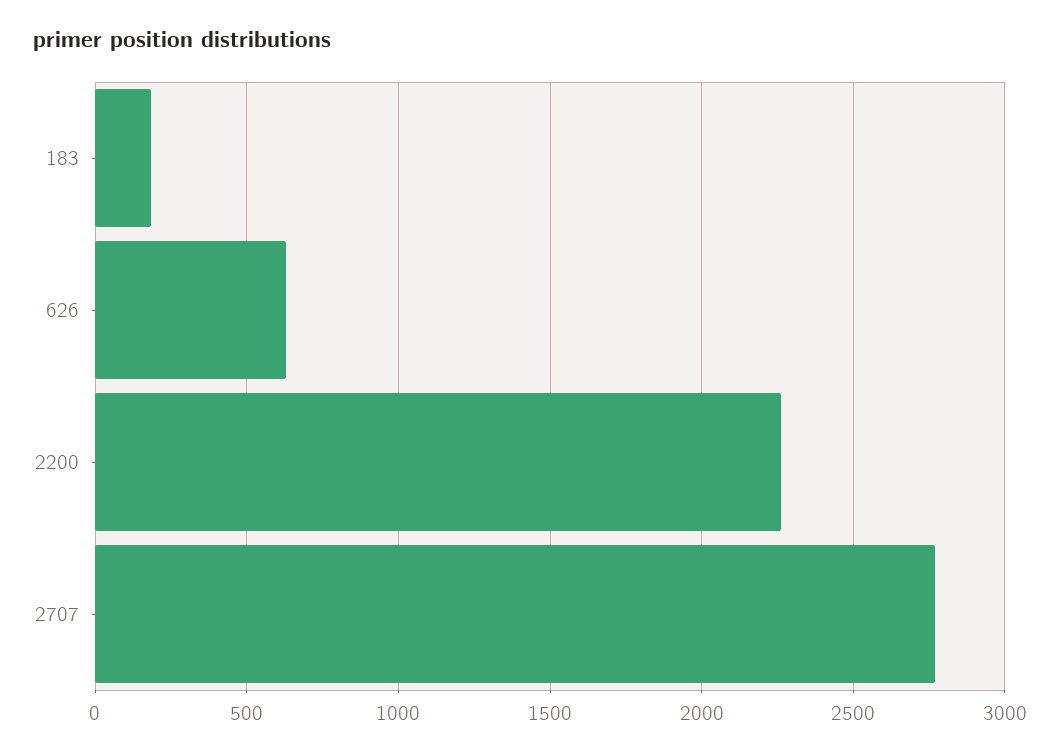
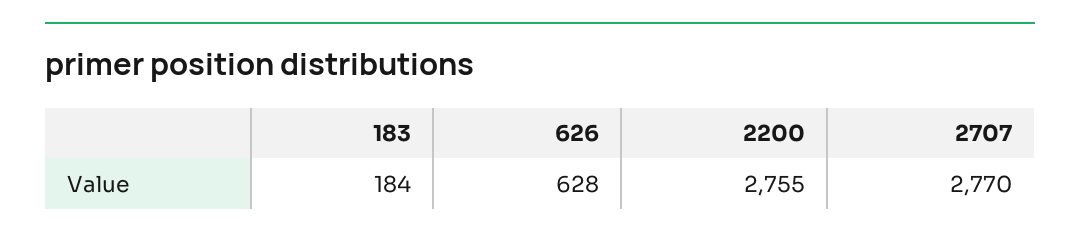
  {
    "183": 184,
    "626": 628,
-   "2200": 2250,
+   "2200": 2755,
    "2707": 2770
  }

